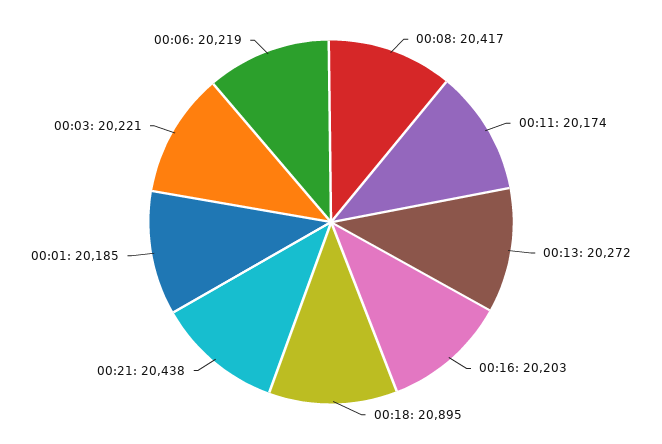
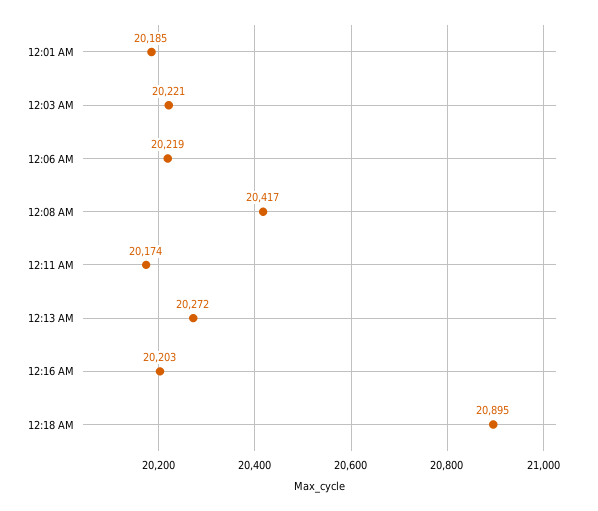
  {
    "00:08": 20417,
    "00:11": 20174,
    "00:13": 20272,
    "00:16": 20203,
    "00:18": 20895,
-   "00:21": 20438,
    "00:01": 20185,
    "00:03": 20221,
    "00:06": 20219
  }

